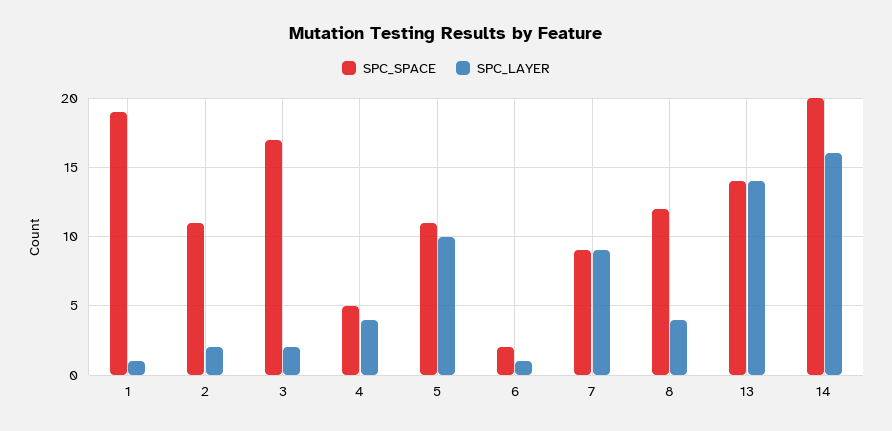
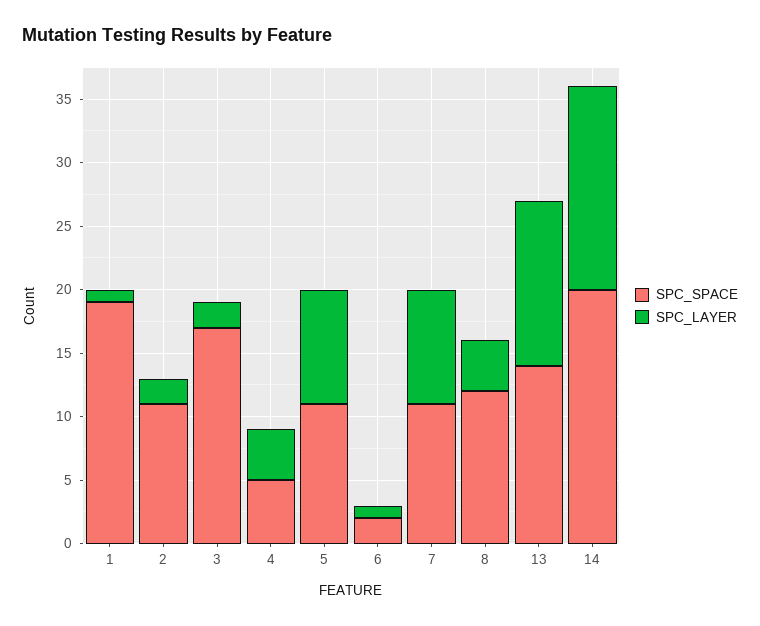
  {
    "SPC_SPACE": {
      "1": 19,
      "2": 11,
      "3": 17,
      "4": 5,
      "5": 11,
      "6": 2,
-     "7": 9,
+     "7": 11,
      "8": 12,
      "13": 14,
      "14": 20
    },
    "SPC_LAYER": {
      "1": 1,
      "2": 2,
      "3": 2,
      "4": 4,
-     "5": 10,
+     "5": 9,
      "6": 1,
      "7": 9,
      "8": 4,
-     "13": 14,
+     "13": 13,
      "14": 16
    }
  }

